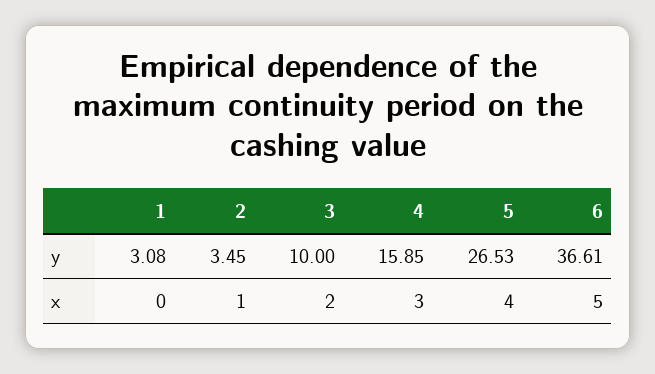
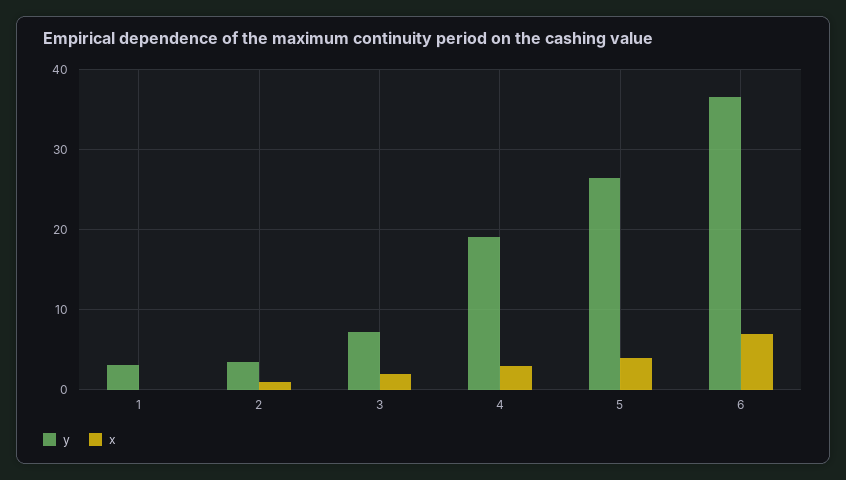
  {
    "y": {
      "1": 3.08,
      "2": 3.45,
-     "3": 10,
+     "3": 7,
-     "4": 15.85,
+     "4": 19,
      "5": 26.53,
      "6": 36.61
    },
    "x": {
      "1": 0,
      "2": 1,
      "3": 2,
      "4": 3,
      "5": 4,
-     "6": 5
+     "6": 7
    }
  }

